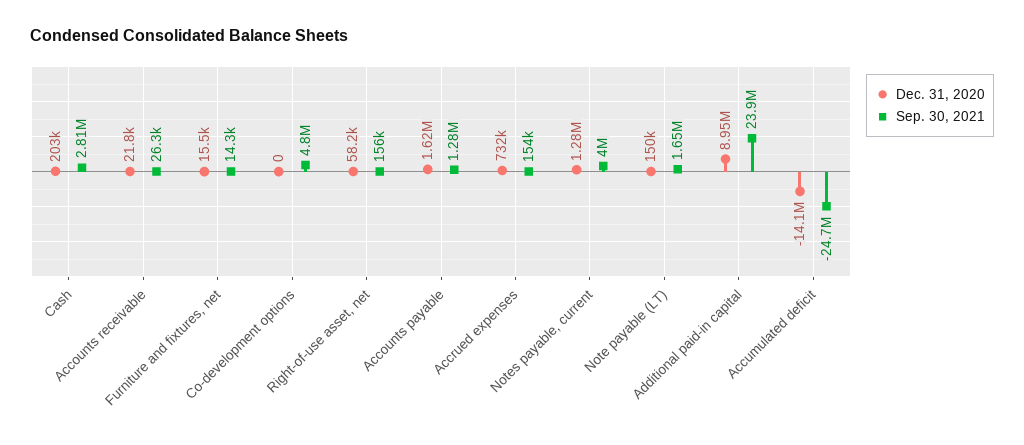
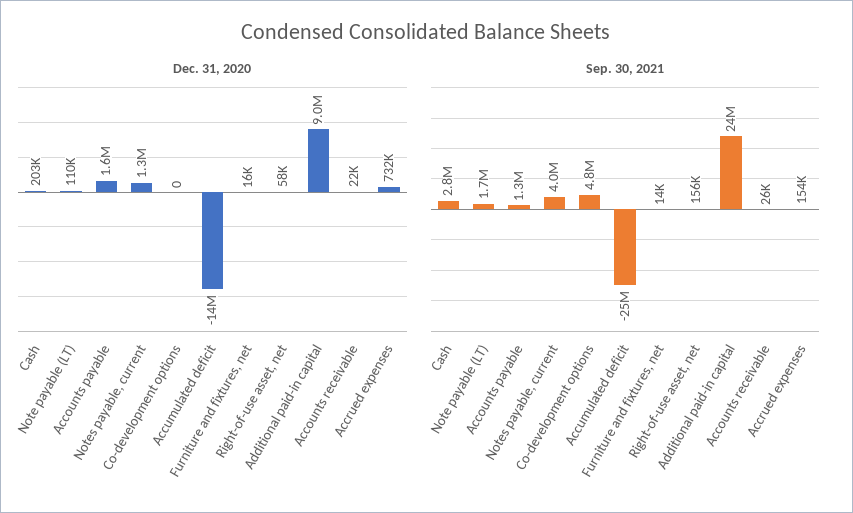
  {
    "Dec. 31, 2020": {
      "Cash": 203000,
      "Accounts receivable": 21800,
      "Furniture and fixtures, net": 15500,
      "Co-development options": 0,
      "Right-of-use asset, net": 58200,
      "Accounts payable": 1620000,
      "Accrued expenses": 732000,
      "Notes payable, current": 1280000,
-     "Note payable (LT)": 150000,
+     "Note payable (LT)": 110000,
      "Additional paid-in capital": 8950000,
      "Accumulated deficit": -14100000
    },
    "Sep. 30, 2021": {
      "Cash": 2810000,
      "Accounts receivable": 26300,
      "Furniture and fixtures, net": 14300,
      "Co-development options": 4800000,
      "Right-of-use asset, net": 156000,
      "Accounts payable": 1280000,
      "Accrued expenses": 154000,
      "Notes payable, current": 4000000,
      "Note payable (LT)": 1650000,
      "Additional paid-in capital": 23900000,
      "Accumulated deficit": -24700000
    }
  }

